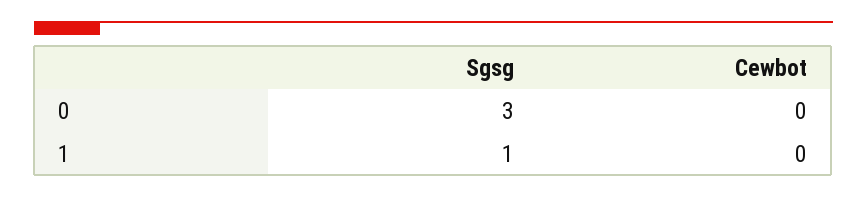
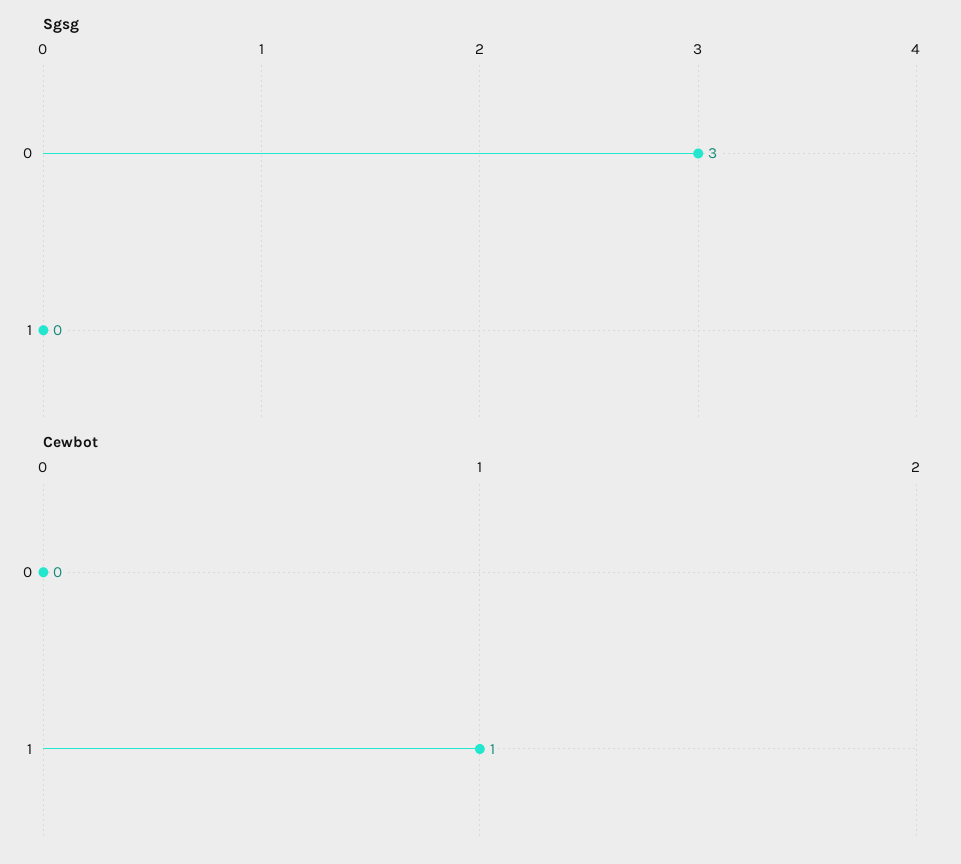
  {
    "Sgsg": {
      "0": 3,
-     "1": 1
+     "1": 0
    },
    "Cewbot": {
      "0": 0,
-     "1": 0
+     "1": 1
    }
  }

